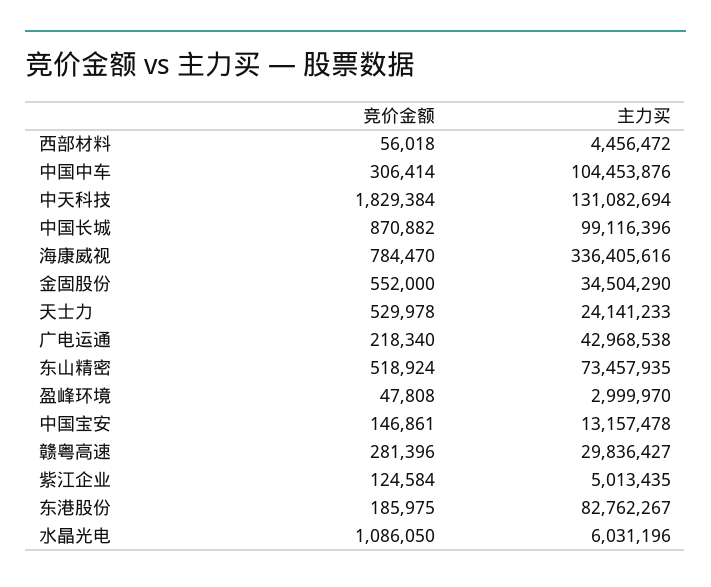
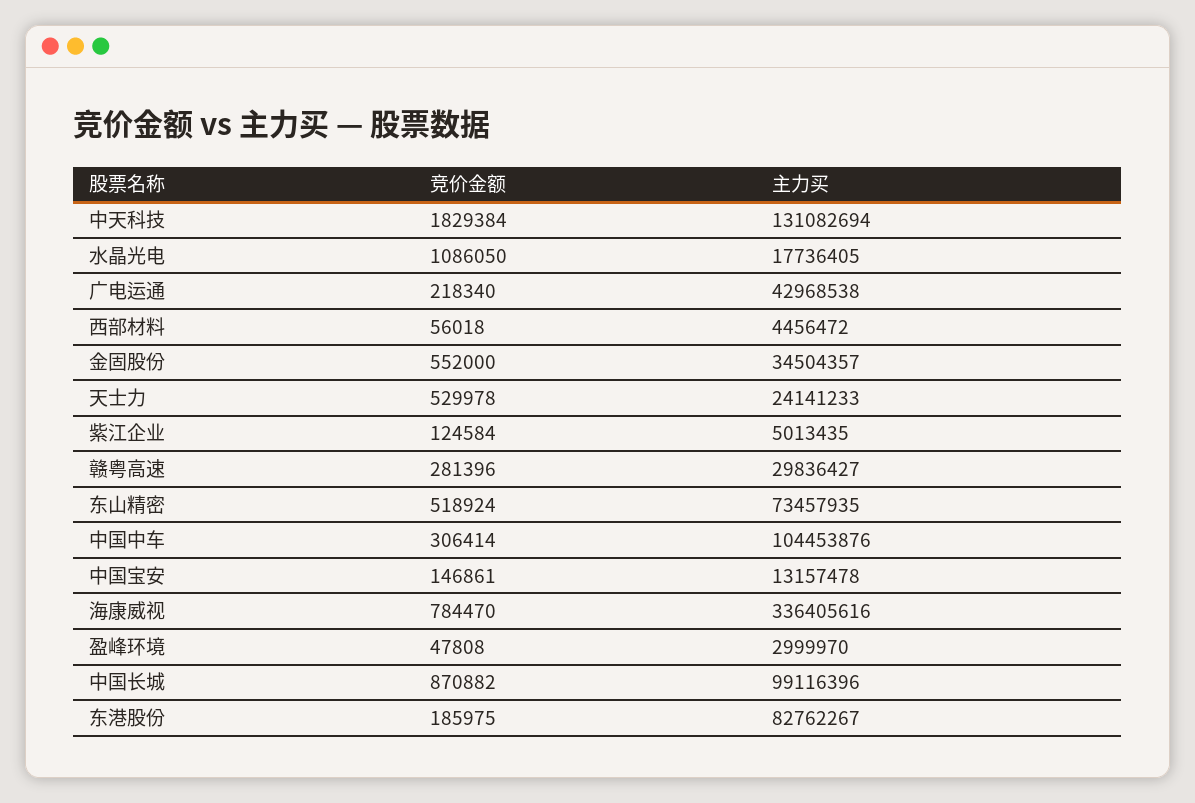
  {
    "竞价金额": {
      "西部材料": 56018,
      "中国中车": 306414,
      "中天科技": 1829384,
      "中国长城": 870882,
      "海康威视": 784470,
      "金固股份": 552000,
      "天士力": 529978,
      "广电运通": 218340,
      "东山精密": 518924,
      "盈峰环境": 47808,
      "中国宝安": 146861,
      "赣粤高速": 281396,
      "紫江企业": 124584,
      "东港股份": 185975,
      "水晶光电": 1086050
    },
    "主力买": {
      "西部材料": 4456472,
      "中国中车": 104453876,
      "中天科技": 131082694,
      "中国长城": 99116396,
      "海康威视": 336405616,
-     "金固股份": 34504290,
+     "金固股份": 34504357,
      "天士力": 24141233,
      "广电运通": 42968538,
      "东山精密": 73457935,
      "盈峰环境": 2999970,
      "中国宝安": 13157478,
      "赣粤高速": 29836427,
      "紫江企业": 5013435,
      "东港股份": 82762267,
-     "水晶光电": 6031196
+     "水晶光电": 17736405
    }
  }

